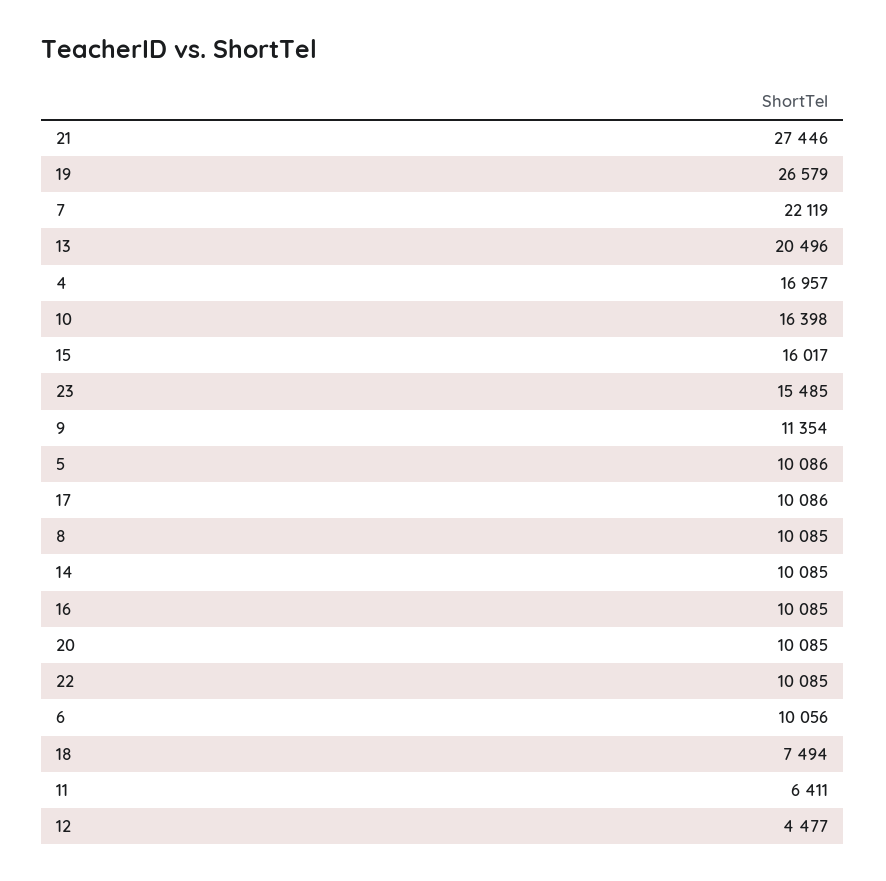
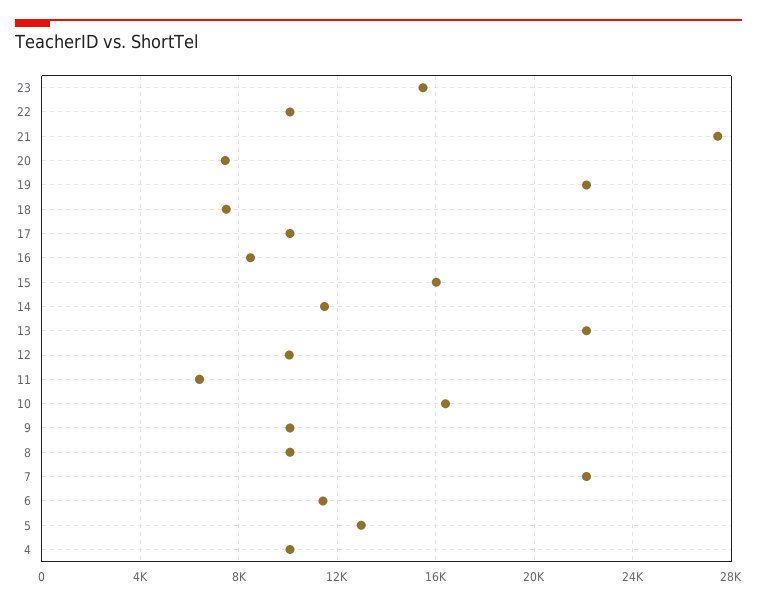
  {
    "21": 27446,
-   "19": 26579,
+   "19": 22000,
    "7": 22119,
-   "13": 20496,
+   "13": 22000,
-   "4": 16957,
+   "4": 10000,
    "10": 16398,
    "15": 16017,
    "23": 15485,
-   "9": 11354,
+   "9": 10000,
-   "5": 10086,
+   "5": 13000,
    "17": 10086,
    "8": 10085,
-   "14": 10085,
+   "14": 11500,
-   "16": 10085,
+   "16": 8500,
-   "20": 10085,
+   "20": 7500,
    "22": 10085,
-   "6": 10056,
+   "6": 11500,
    "18": 7494,
    "11": 6411,
-   "12": 4477
+   "12": 10000
  }

